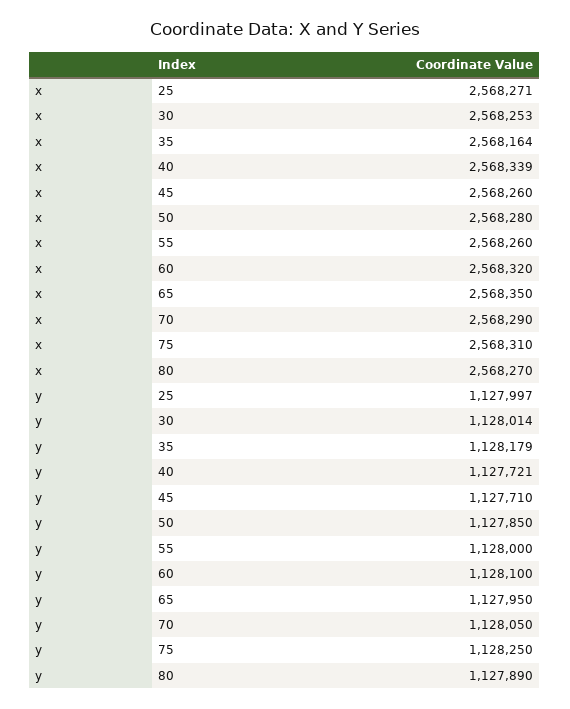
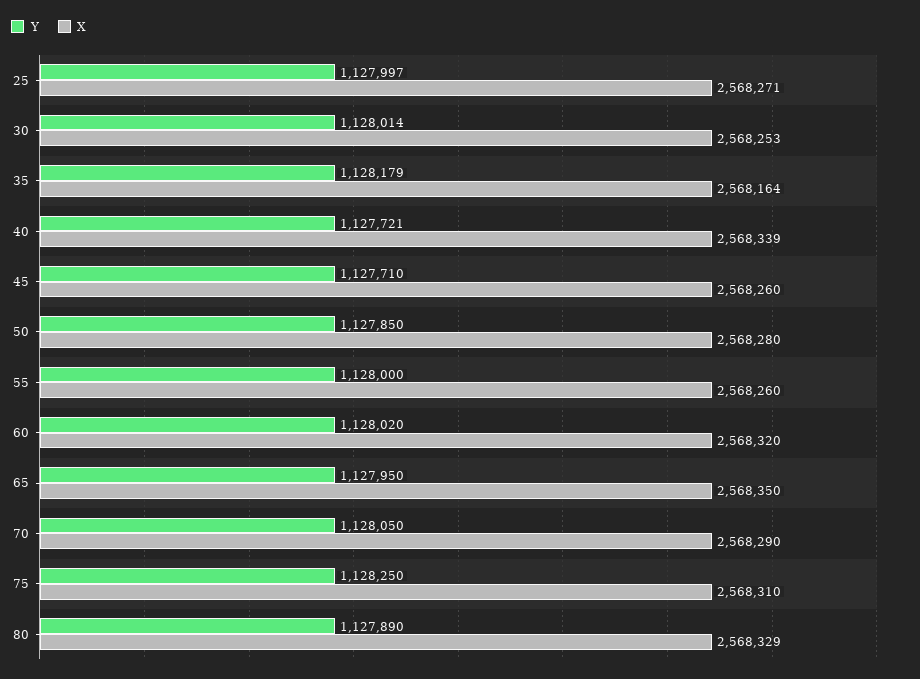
  {
    "x": {
      "25": 2568271,
      "30": 2568253,
      "35": 2568164,
      "40": 2568339,
      "45": 2568260,
      "50": 2568280,
      "55": 2568260,
      "60": 2568320,
      "65": 2568350,
      "70": 2568290,
      "75": 2568310,
-     "80": 2568270
+     "80": 2568329
    },
    "y": {
      "25": 1127997,
      "30": 1128014,
      "35": 1128179,
      "40": 1127721,
      "45": 1127710,
      "50": 1127850,
      "55": 1128000,
-     "60": 1128100,
+     "60": 1128020,
      "65": 1127950,
      "70": 1128050,
      "75": 1128250,
      "80": 1127890
    }
  }

